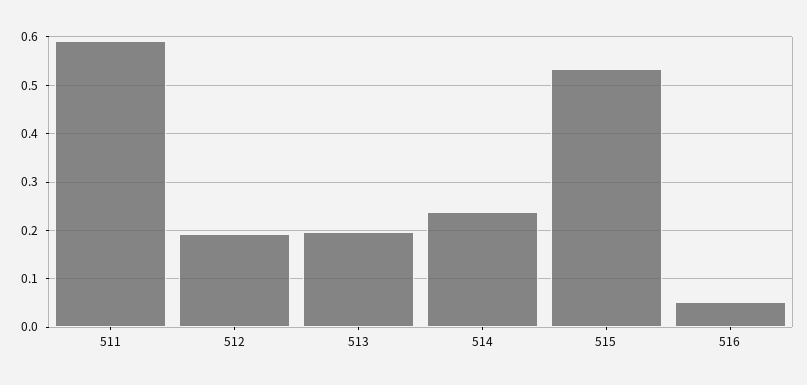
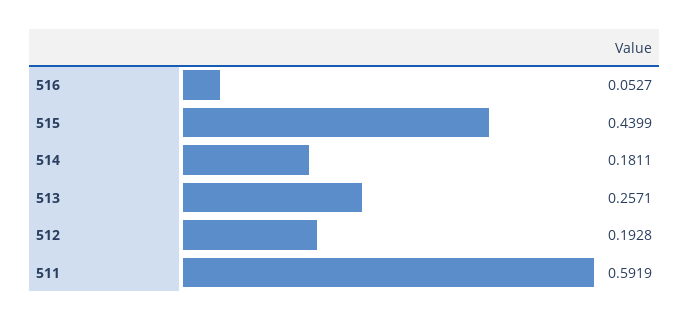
  {
    "511": 0.5919,
    "512": 0.1928,
-   "513": 0.2,
+   "513": 0.2571,
-   "514": 0.24,
+   "514": 0.1811,
-   "515": 0.54,
+   "515": 0.4399,
    "516": 0.0527
  }

